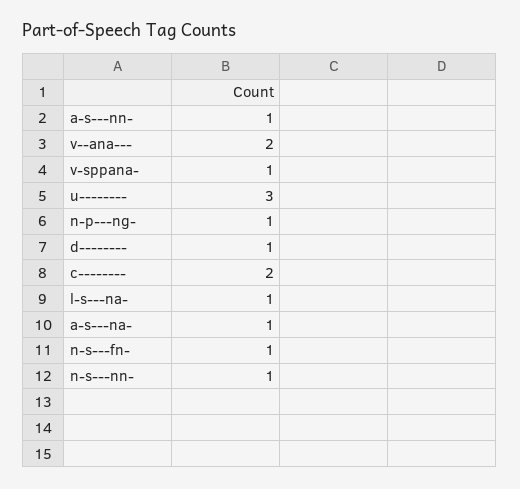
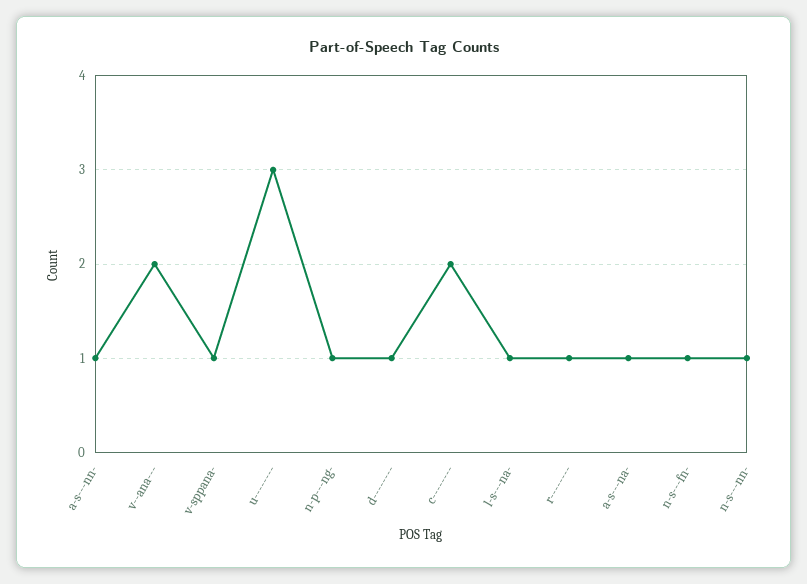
  {
    "a-s---nn-": 1,
    "v--ana---": 2,
    "v-sppana-": 1,
    "u--------": 3,
    "n-p---ng-": 1,
    "d--------": 1,
    "c--------": 2,
    "l-s---na-": 1,
    "a-s---na-": 1,
    "n-s---fn-": 1,
-   "n-s---nn-": 1
+   "n-s---nn-": 1,
+   "r--------": 1
  }

